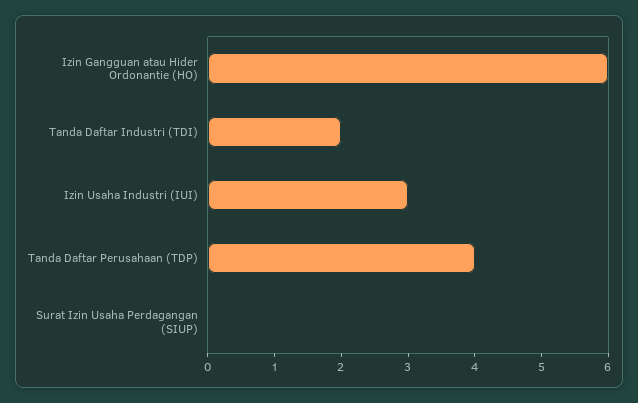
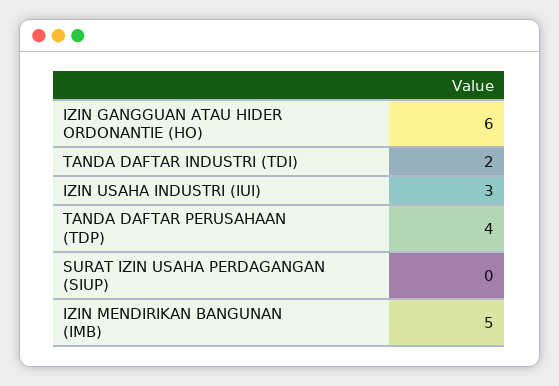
  {
    "Izin Gangguan atau Hider Ordonantie (HO)": 6,
    "Tanda Daftar Industri (TDI)": 2,
    "Izin Usaha Industri (IUI)": 3,
    "Tanda Daftar Perusahaan (TDP)": 4,
-   "Surat Izin Usaha Perdagangan (SIUP)": 0
+   "Surat Izin Usaha Perdagangan (SIUP)": 0,
+   "IZIN MENDIRIKAN BANGUNAN (IMB)": 5
  }

